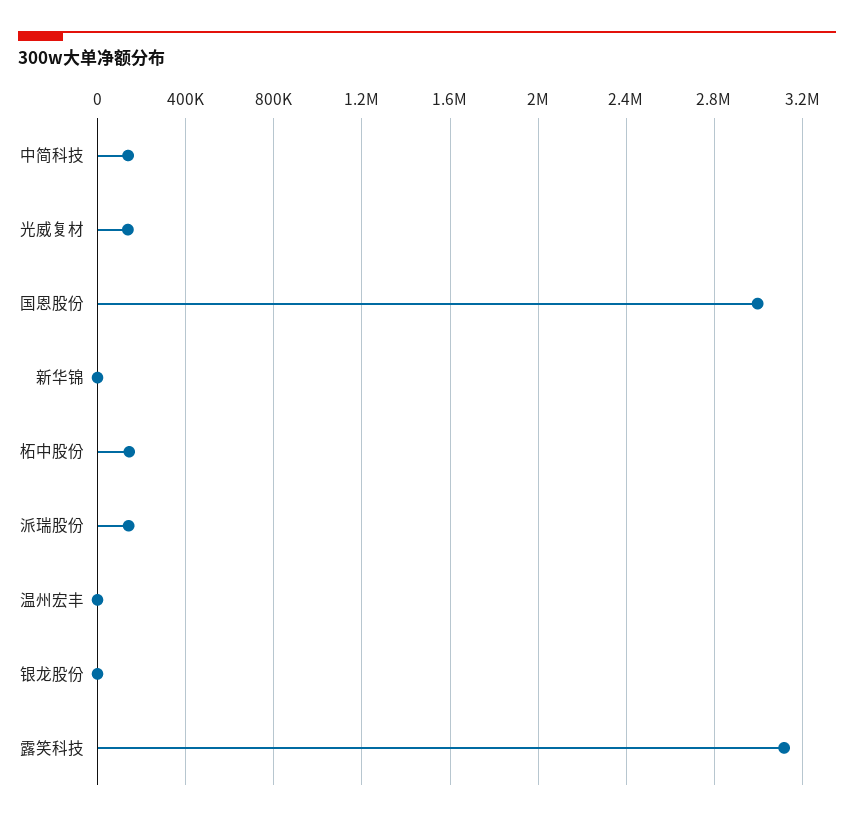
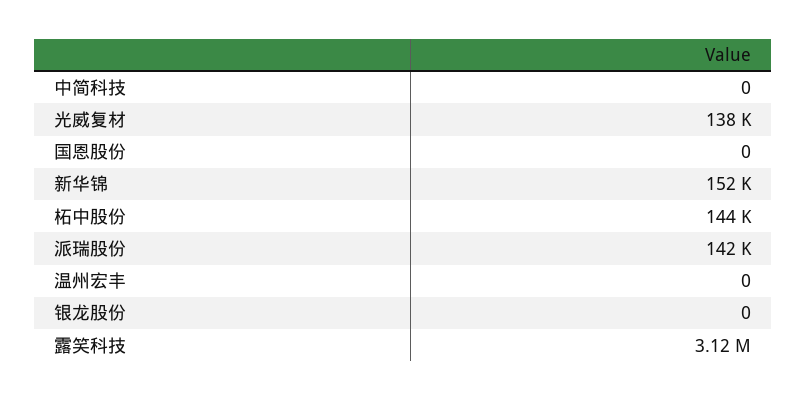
  {
-   "中简科技": 150000,
+   "中简科技": 0,
    "光威复材": 138000,
-   "国恩股份": 3000000,
+   "国恩股份": 0,
-   "新华锦": 0,
+   "新华锦": 152000,
    "柘中股份": 144000,
    "派瑞股份": 142000,
    "温州宏丰": 0,
    "银龙股份": 0,
    "露笑科技": 3120000
  }

